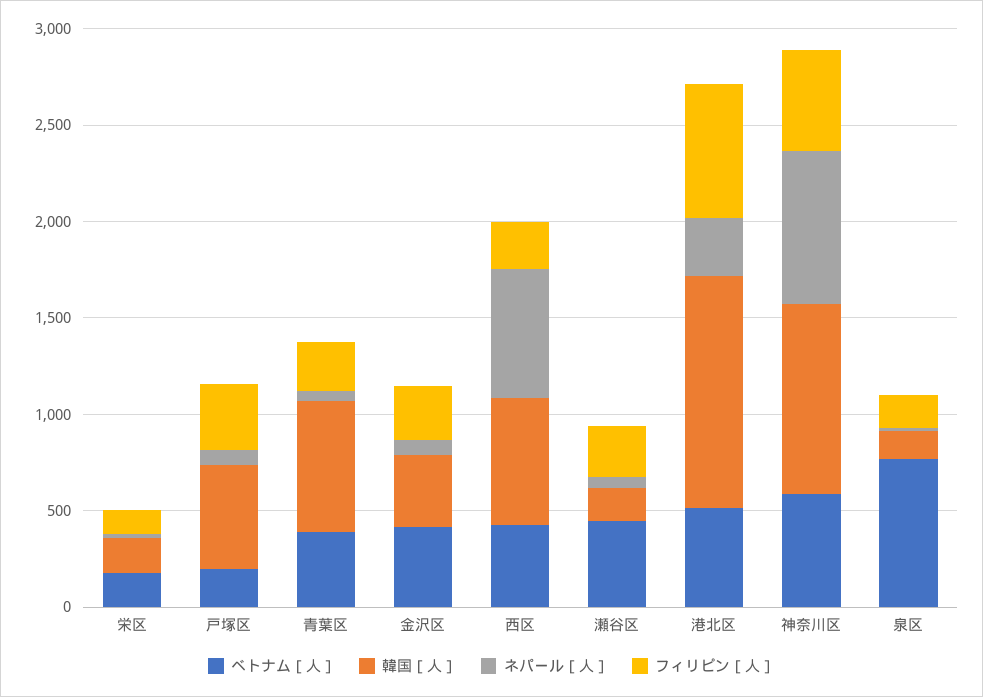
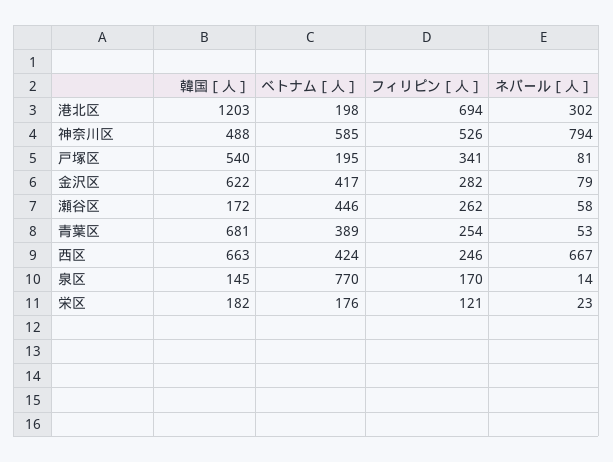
  {
    "ベトナム［人］": {
      "栄区": 176,
      "戸塚区": 195,
      "青葉区": 389,
      "金沢区": 417,
      "西区": 424,
      "瀬谷区": 446,
-     "港北区": 500,
+     "港北区": 198,
      "神奈川区": 585,
      "泉区": 770
    },
    "韓国［人］": {
      "栄区": 182,
      "戸塚区": 540,
      "青葉区": 681,
-     "金沢区": 400,
+     "金沢区": 622,
      "西区": 663,
      "瀬谷区": 172,
      "港北区": 1203,
-     "神奈川区": 1000,
+     "神奈川区": 488,
      "泉区": 145
    },
    "ネパール［人］": {
      "栄区": 23,
      "戸塚区": 81,
      "青葉区": 53,
      "金沢区": 79,
      "西区": 667,
      "瀬谷区": 58,
      "港北区": 302,
      "神奈川区": 794,
      "泉区": 14
    },
    "フィリピン［人］": {
      "栄区": 121,
      "戸塚区": 341,
      "青葉区": 254,
      "金沢区": 282,
      "西区": 246,
      "瀬谷区": 262,
      "港北区": 694,
      "神奈川区": 526,
      "泉区": 170
    }
  }

